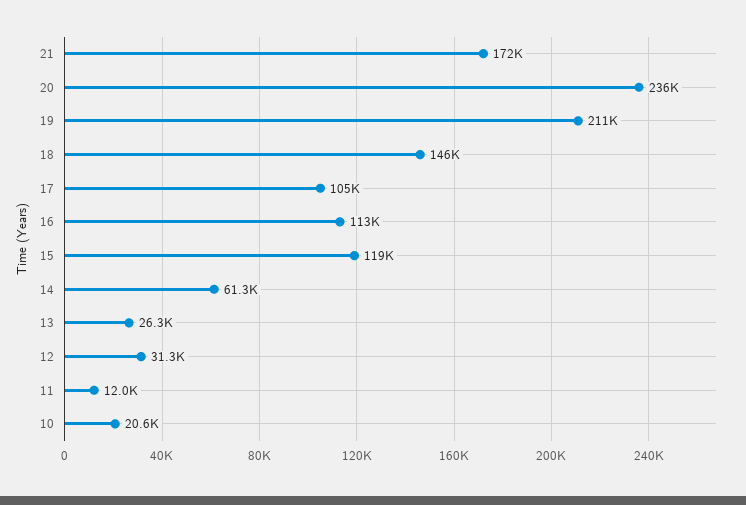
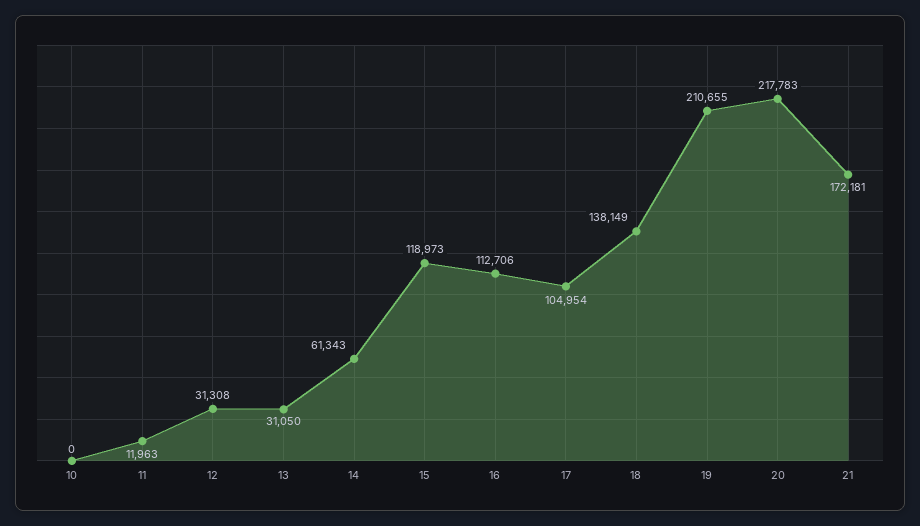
  {
    "21": 172181,
-   "20": 236000,
+   "20": 217783,
    "19": 210655,
-   "18": 146000,
+   "18": 138149,
    "17": 104954,
    "16": 112706,
    "15": 118973,
    "14": 61343,
-   "13": 26300,
+   "13": 31050,
    "12": 31308,
    "11": 11963,
-   "10": 20600
+   "10": 0
  }

